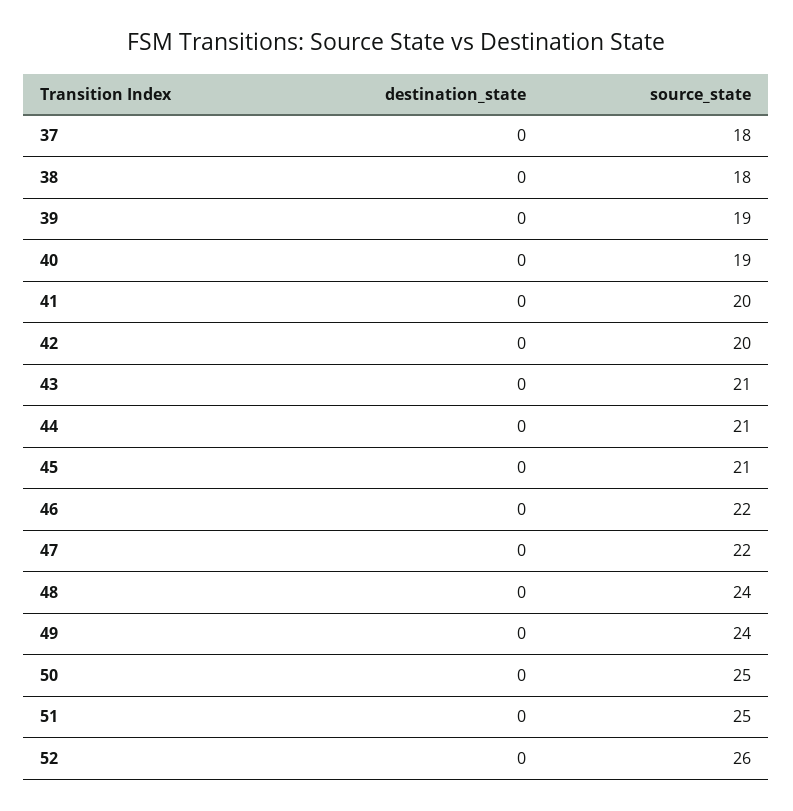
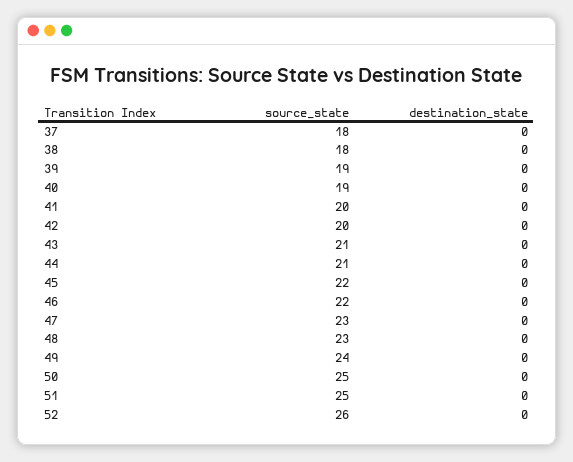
  {
    "destination_state": {
      "37": 0,
      "38": 0,
      "39": 0,
      "40": 0,
      "41": 0,
      "42": 0,
      "43": 0,
      "44": 0,
      "45": 0,
      "46": 0,
      "47": 0,
      "48": 0,
      "49": 0,
      "50": 0,
      "51": 0,
      "52": 0
    },
    "source_state": {
      "37": 18,
      "38": 18,
      "39": 19,
      "40": 19,
      "41": 20,
      "42": 20,
      "43": 21,
      "44": 21,
-     "45": 21,
+     "45": 22,
      "46": 22,
-     "47": 22,
+     "47": 23,
-     "48": 24,
+     "48": 23,
      "49": 24,
      "50": 25,
      "51": 25,
      "52": 26
    }
  }

